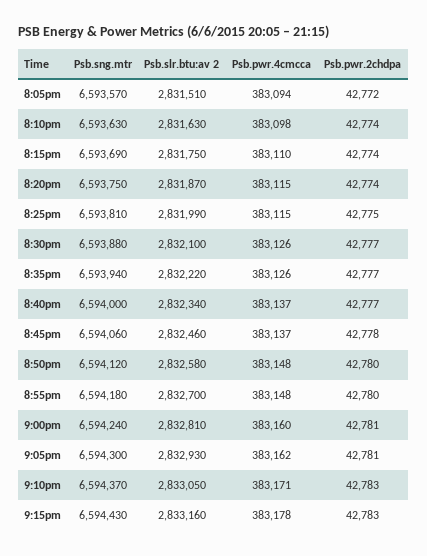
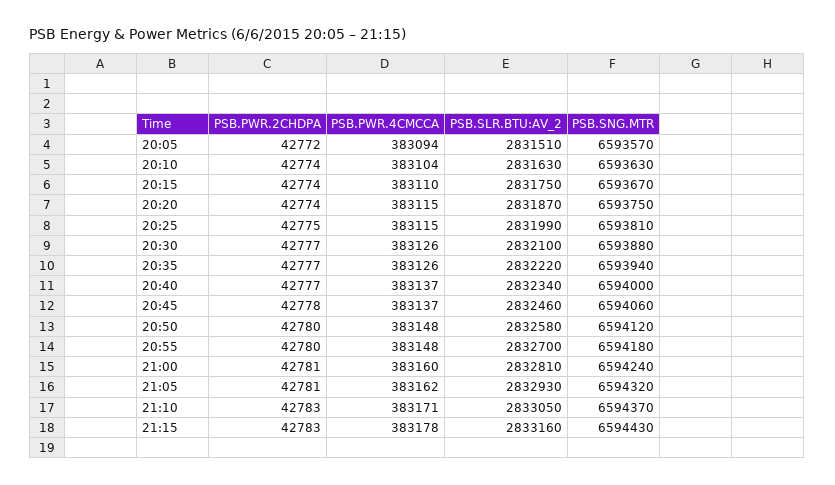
  {
    "Psb.sng.mtr": {
      "8:05pm": 6593570,
      "8:10pm": 6593630,
-     "8:15pm": 6593690,
+     "8:15pm": 6593670,
      "8:20pm": 6593750,
      "8:25pm": 6593810,
      "8:30pm": 6593880,
      "8:35pm": 6593940,
      "8:40pm": 6594000,
      "8:45pm": 6594060,
      "8:50pm": 6594120,
      "8:55pm": 6594180,
      "9:00pm": 6594240,
-     "9:05pm": 6594300,
+     "9:05pm": 6594320,
      "9:10pm": 6594370,
      "9:15pm": 6594430
    },
    "Psb.slr.btu:av 2": {
      "8:05pm": 2831510,
      "8:10pm": 2831630,
      "8:15pm": 2831750,
      "8:20pm": 2831870,
      "8:25pm": 2831990,
      "8:30pm": 2832100,
      "8:35pm": 2832220,
      "8:40pm": 2832340,
      "8:45pm": 2832460,
      "8:50pm": 2832580,
      "8:55pm": 2832700,
      "9:00pm": 2832810,
      "9:05pm": 2832930,
      "9:10pm": 2833050,
      "9:15pm": 2833160
    },
    "Psb.pwr.4cmcca": {
      "8:05pm": 383094,
-     "8:10pm": 383098,
+     "8:10pm": 383104,
      "8:15pm": 383110,
      "8:20pm": 383115,
      "8:25pm": 383115,
      "8:30pm": 383126,
      "8:35pm": 383126,
      "8:40pm": 383137,
      "8:45pm": 383137,
      "8:50pm": 383148,
      "8:55pm": 383148,
      "9:00pm": 383160,
      "9:05pm": 383162,
      "9:10pm": 383171,
      "9:15pm": 383178
    },
    "Psb.pwr.2chdpa": {
      "8:05pm": 42772,
      "8:10pm": 42774,
      "8:15pm": 42774,
      "8:20pm": 42774,
      "8:25pm": 42775,
      "8:30pm": 42777,
      "8:35pm": 42777,
      "8:40pm": 42777,
      "8:45pm": 42778,
      "8:50pm": 42780,
      "8:55pm": 42780,
      "9:00pm": 42781,
      "9:05pm": 42781,
      "9:10pm": 42783,
      "9:15pm": 42783
    }
  }

